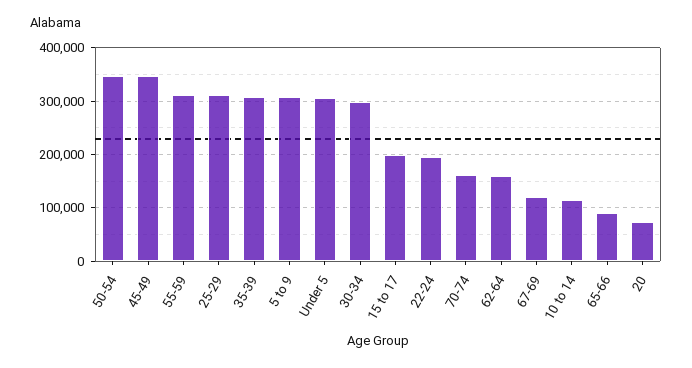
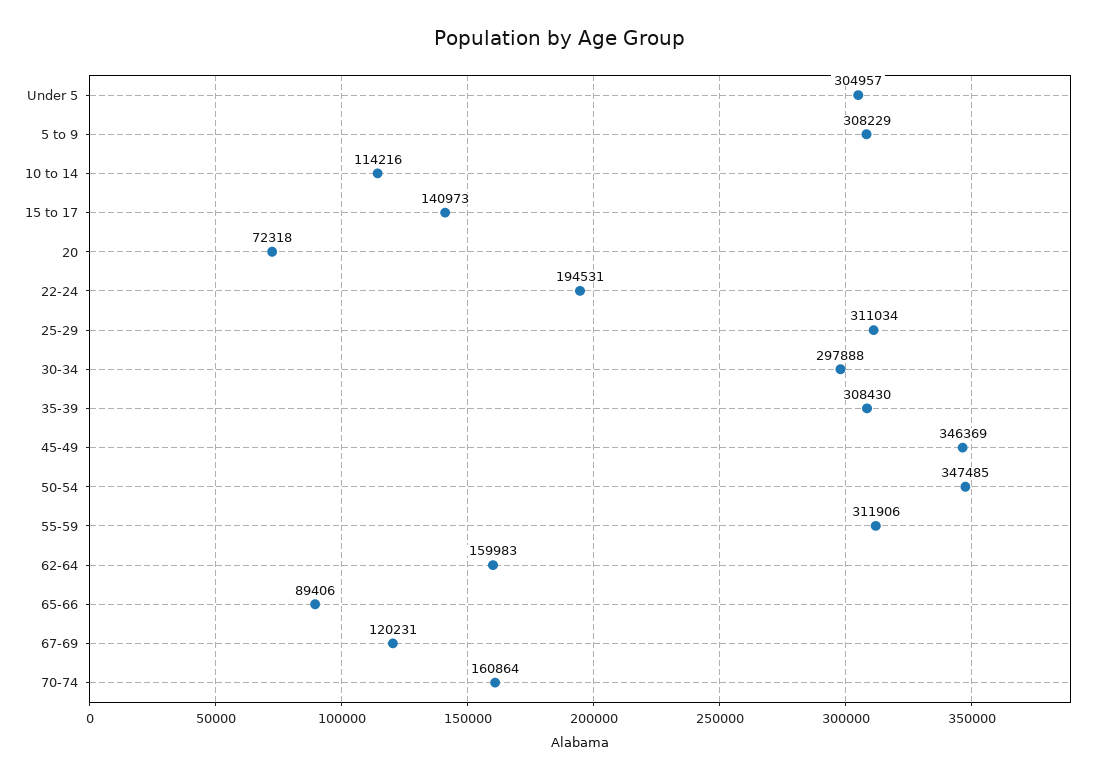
  {
    "50-54": 347485,
    "45-49": 346369,
    "55-59": 311906,
    "25-29": 311034,
    "35-39": 308430,
    "5 to 9": 308229,
    "Under 5": 304957,
    "30-34": 297888,
-   "15 to 17": 200000,
+   "15 to 17": 140973,
    "22-24": 194531,
    "70-74": 160864,
    "62-64": 159983,
    "67-69": 120231,
    "10 to 14": 114216,
    "65-66": 89406,
    "20": 72318
  }

